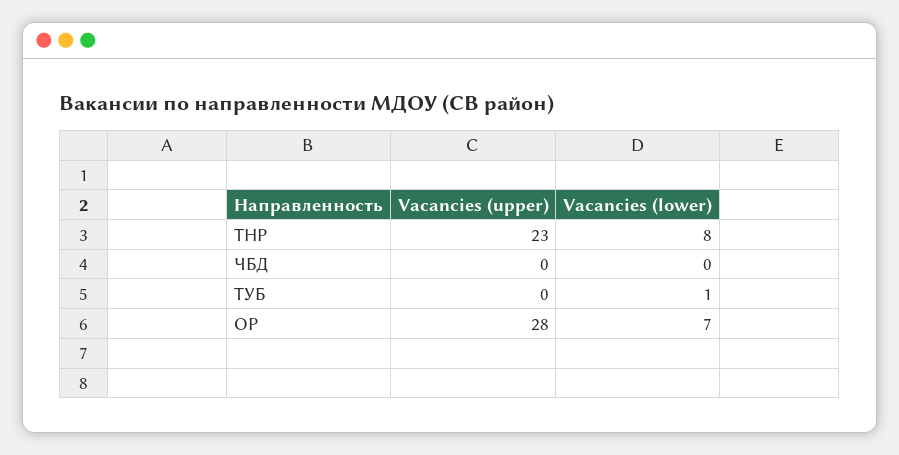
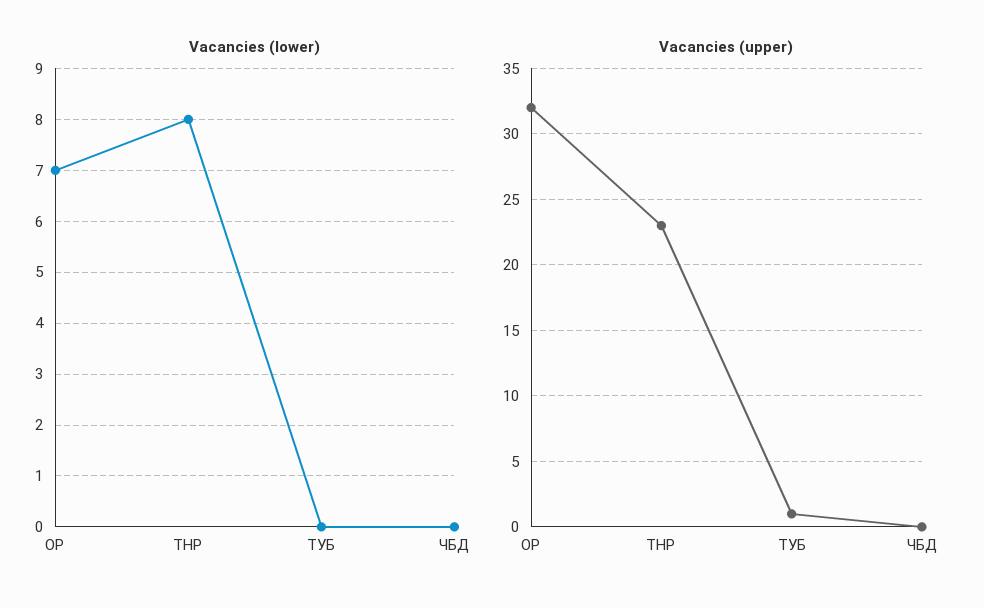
  {
    "Vacancies (upper)": {
      "ТНР": 23,
      "ЧБД": 0,
-     "ТУБ": 0,
+     "ТУБ": 1,
-     "ОР": 28
+     "ОР": 32
    },
    "Vacancies (lower)": {
      "ТНР": 8,
      "ЧБД": 0,
-     "ТУБ": 1,
+     "ТУБ": 0,
      "ОР": 7
    }
  }

